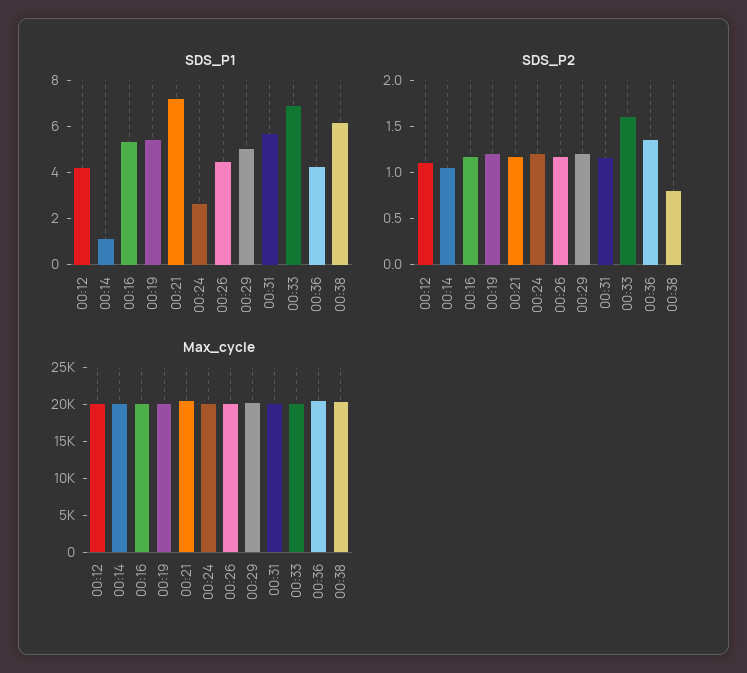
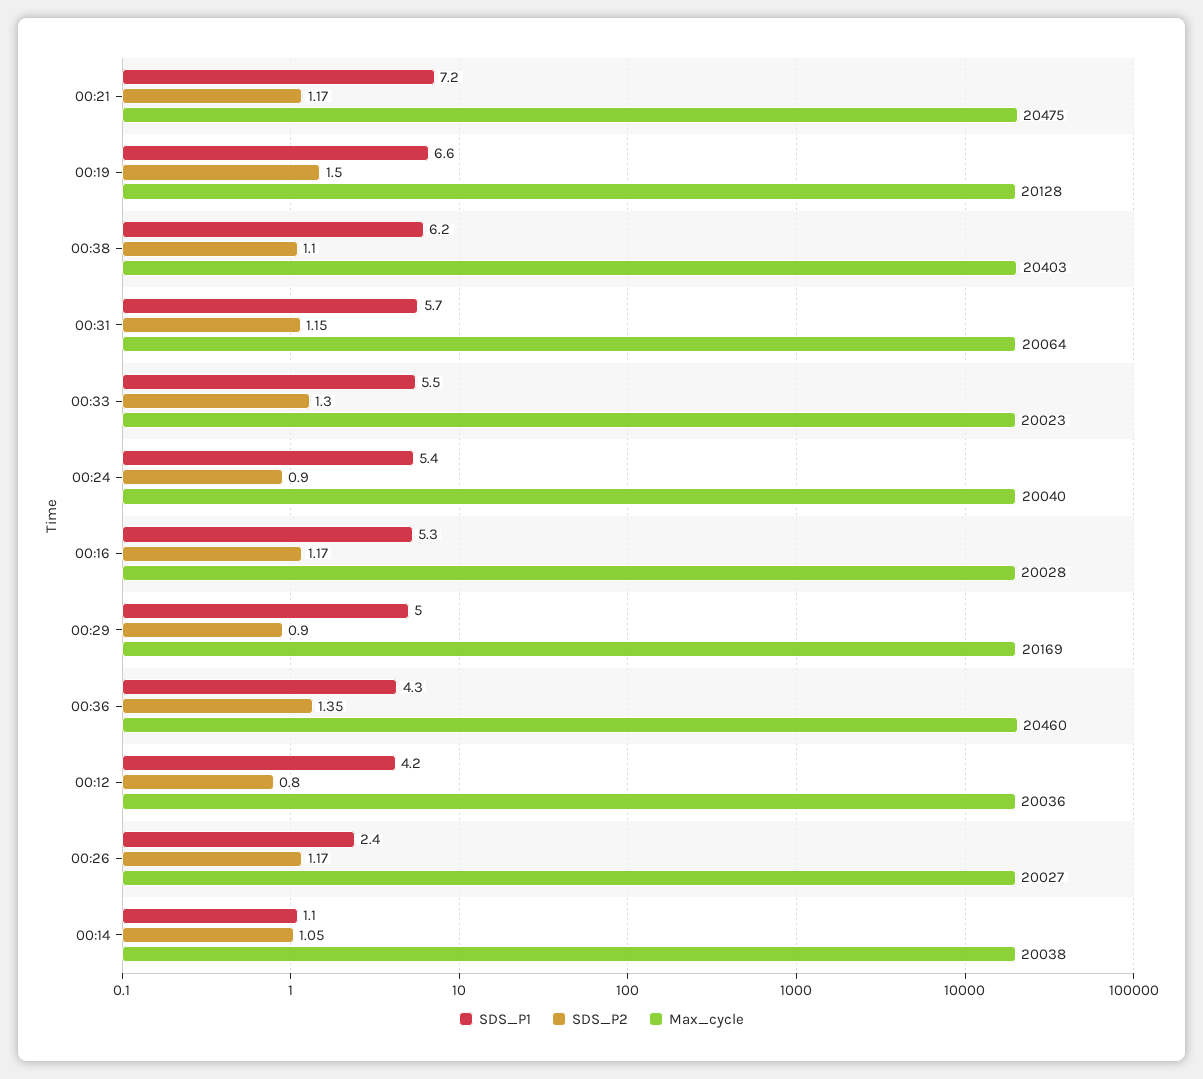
  {
    "SDS_P1": {
      "00:12": 4.2,
      "00:14": 1.1,
      "00:16": 5.3,
-     "00:19": 5.5,
+     "00:19": 6.6,
      "00:21": 7.2,
-     "00:24": 2.5,
+     "00:24": 5.4,
-     "00:26": 4.5,
+     "00:26": 2.4,
      "00:29": 5,
      "00:31": 5.7,
-     "00:33": 7,
+     "00:33": 5.5,
      "00:36": 4.3,
      "00:38": 6.2
    },
    "SDS_P2": {
-     "00:12": 1.1,
+     "00:12": 0.8,
      "00:14": 1.05,
      "00:16": 1.17,
-     "00:19": 1.2,
+     "00:19": 1.5,
      "00:21": 1.17,
-     "00:24": 1.2,
+     "00:24": 0.9,
      "00:26": 1.17,
-     "00:29": 1.2,
+     "00:29": 0.9,
      "00:31": 1.15,
-     "00:33": 1.6,
+     "00:33": 1.3,
      "00:36": 1.35,
-     "00:38": 0.8
+     "00:38": 1.1
    },
    "Max_cycle": {
      "00:12": 20036,
      "00:14": 20038,
      "00:16": 20028,
      "00:19": 20128,
      "00:21": 20475,
      "00:24": 20040,
      "00:26": 20027,
      "00:29": 20169,
      "00:31": 20064,
      "00:33": 20023,
      "00:36": 20460,
      "00:38": 20403
    }
  }

